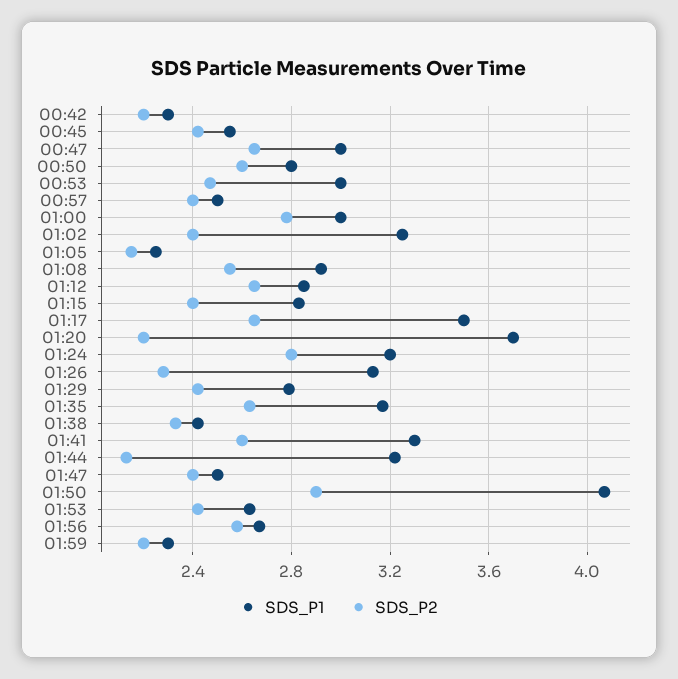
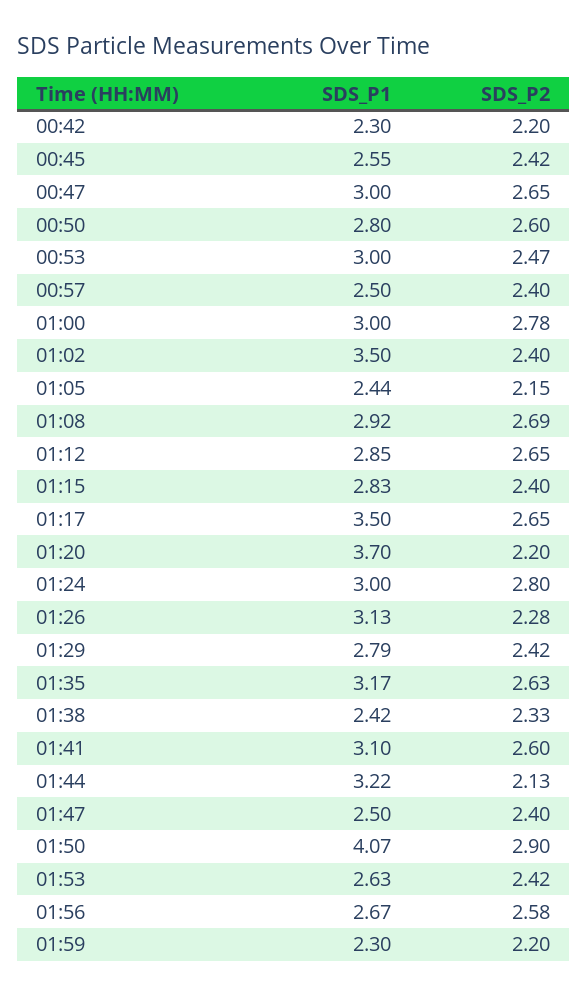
  {
    "SDS_P1": {
      "00:42": 2.3,
      "00:45": 2.55,
      "00:47": 3,
      "00:50": 2.8,
      "00:53": 3,
      "00:57": 2.5,
      "01:00": 3,
-     "01:02": 3.25,
+     "01:02": 3.5,
-     "01:05": 2.25,
+     "01:05": 2.44,
      "01:08": 2.92,
      "01:12": 2.85,
      "01:15": 2.83,
      "01:17": 3.5,
      "01:20": 3.7,
-     "01:24": 3.2,
+     "01:24": 3,
      "01:26": 3.13,
      "01:29": 2.79,
      "01:35": 3.17,
      "01:38": 2.42,
-     "01:41": 3.3,
+     "01:41": 3.1,
      "01:44": 3.22,
      "01:47": 2.5,
      "01:50": 4.07,
      "01:53": 2.63,
      "01:56": 2.67,
      "01:59": 2.3
    },
    "SDS_P2": {
      "00:42": 2.2,
      "00:45": 2.42,
      "00:47": 2.65,
      "00:50": 2.6,
      "00:53": 2.47,
      "00:57": 2.4,
      "01:00": 2.78,
      "01:02": 2.4,
      "01:05": 2.15,
-     "01:08": 2.55,
+     "01:08": 2.69,
      "01:12": 2.65,
      "01:15": 2.4,
      "01:17": 2.65,
      "01:20": 2.2,
      "01:24": 2.8,
      "01:26": 2.28,
      "01:29": 2.42,
      "01:35": 2.63,
      "01:38": 2.33,
      "01:41": 2.6,
      "01:44": 2.13,
      "01:47": 2.4,
      "01:50": 2.9,
      "01:53": 2.42,
      "01:56": 2.58,
      "01:59": 2.2
    }
  }

